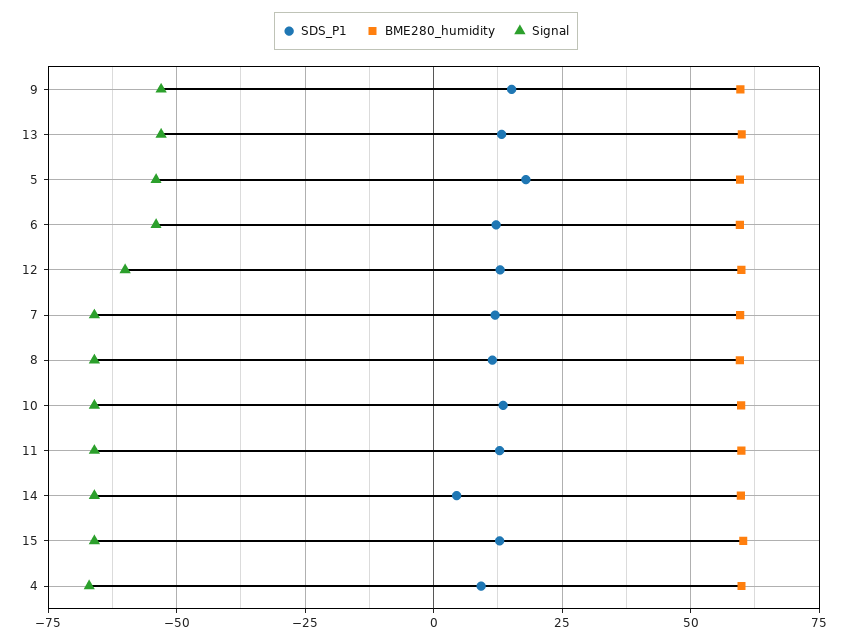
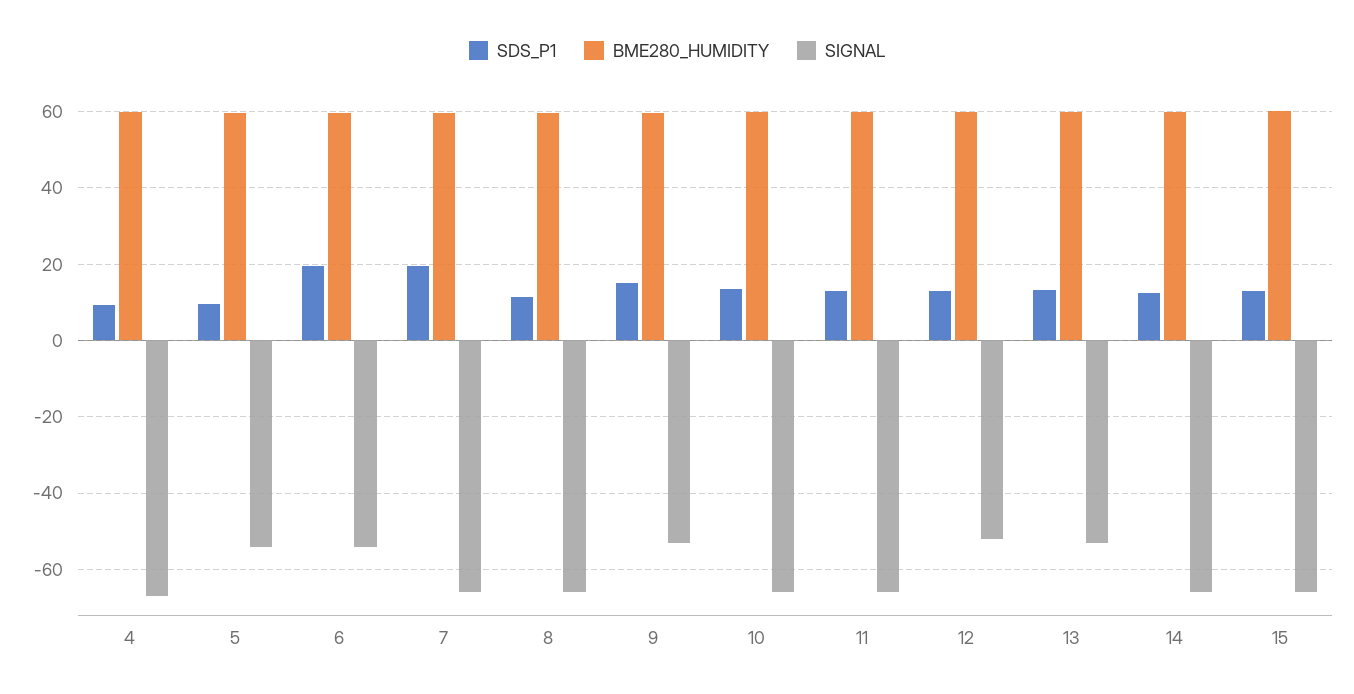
  {
    "SDS_P1": {
      "9": 16,
      "13": 14,
-     "5": 17.5,
+     "5": 10,
-     "6": 12.5,
+     "6": 20,
      "12": 12,
-     "7": 12.5,
+     "7": 20,
      "8": 12,
      "10": 14,
      "11": 12,
-     "14": 5,
+     "14": 12,
      "15": 12,
      "4": 10
    },
    "BME280_humidity": {
      "9": 60,
      "13": 60,
      "5": 60,
      "6": 60,
      "12": 60,
      "7": 60,
      "8": 60,
      "10": 60,
      "11": 60,
      "14": 60,
      "15": 60,
      "4": 60
    },
    "Signal": {
      "9": -54,
      "13": -54,
      "5": -54,
      "6": -54,
-     "12": -60,
+     "12": -52,
      "7": -66,
      "8": -66,
      "10": -66,
      "11": -66,
      "14": -66,
      "15": -66,
      "4": -68
    }
  }

